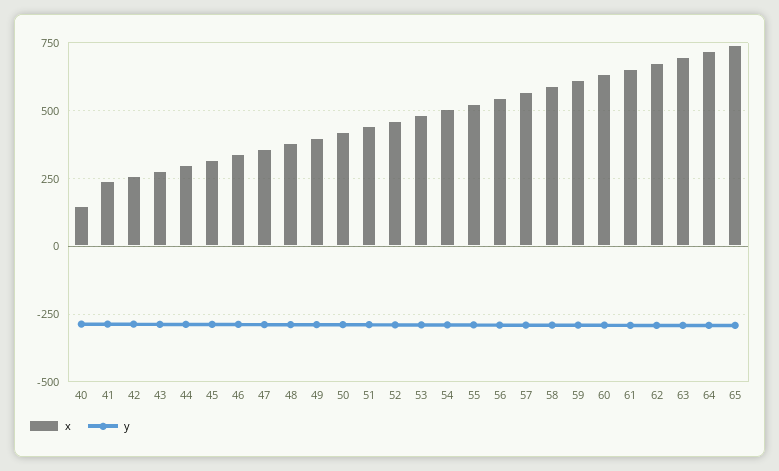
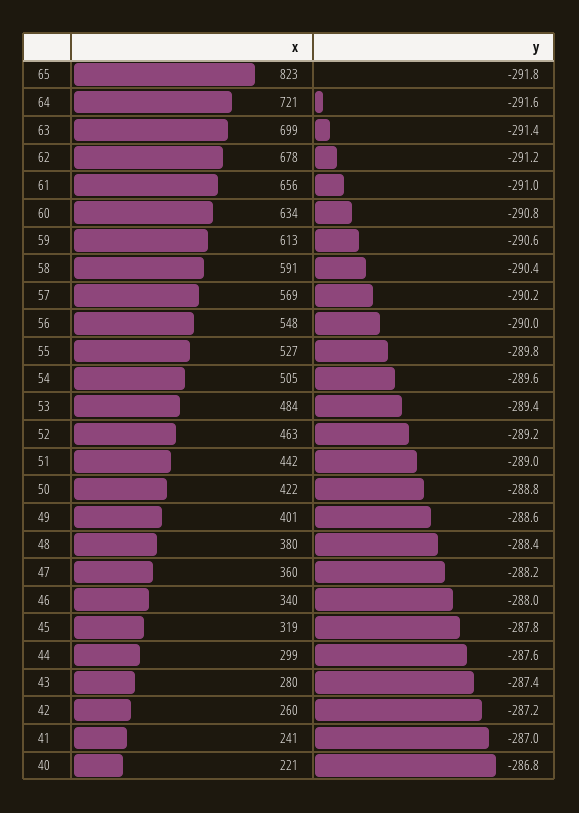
  {
    "x": {
-     "40": 150,
+     "40": 221,
      "41": 241,
      "42": 260,
      "43": 280,
      "44": 299,
      "45": 319,
      "46": 340,
      "47": 360,
      "48": 380,
      "49": 401,
      "50": 422,
      "51": 442,
      "52": 463,
      "53": 484,
      "54": 505,
      "55": 527,
      "56": 548,
      "57": 569,
      "58": 591,
      "59": 613,
      "60": 634,
      "61": 656,
      "62": 678,
      "63": 699,
      "64": 721,
-     "65": 750
+     "65": 823
    },
    "y": {
      "40": -286.8,
      "41": -287,
      "42": -287.2,
      "43": -287.4,
      "44": -287.6,
      "45": -287.8,
      "46": -288,
      "47": -288.2,
      "48": -288.4,
      "49": -288.6,
      "50": -288.8,
      "51": -289,
      "52": -289.2,
      "53": -289.4,
      "54": -289.6,
      "55": -289.8,
      "56": -290,
      "57": -290.2,
      "58": -290.4,
      "59": -290.6,
      "60": -290.8,
      "61": -291,
      "62": -291.2,
      "63": -291.4,
      "64": -291.6,
      "65": -291.8
    }
  }

